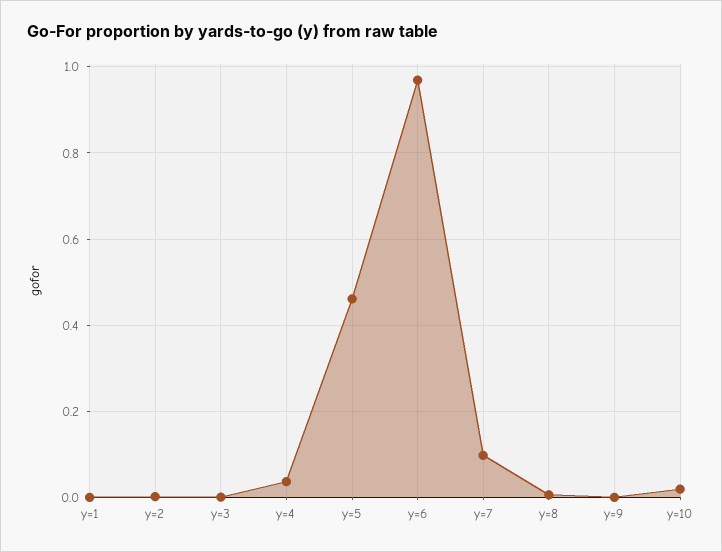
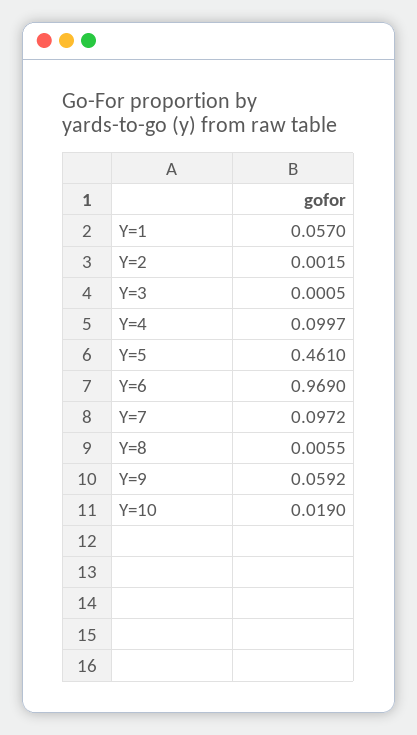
  {
-   "y=1": 0,
+   "y=1": 0.057,
    "y=2": 0.0015,
    "y=3": 0.0005,
-   "y=4": 0.04,
+   "y=4": 0.0997,
    "y=5": 0.461,
    "y=6": 0.969,
    "y=7": 0.0972,
    "y=8": 0.0055,
-   "y=9": 0,
+   "y=9": 0.0592,
    "y=10": 0.019
  }

